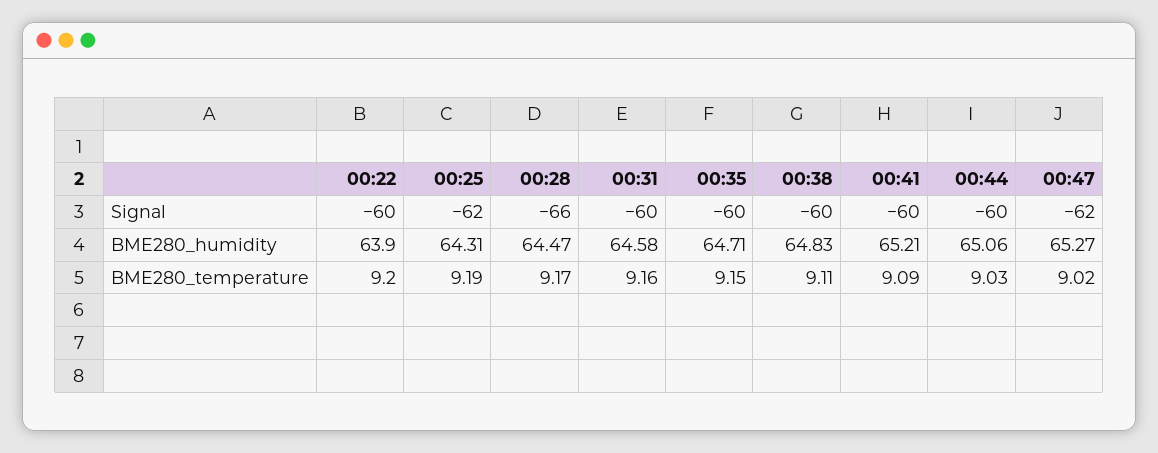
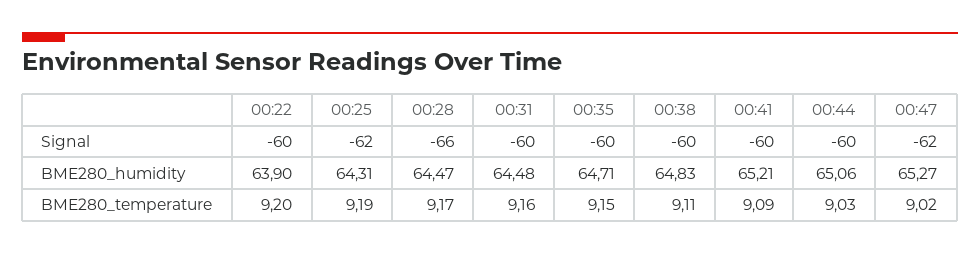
  {
    "00:22": {
      "Signal": -60,
      "BME280_humidity": 63.9,
      "BME280_temperature": 9.2
    },
    "00:25": {
      "Signal": -62,
      "BME280_humidity": 64.31,
      "BME280_temperature": 9.19
    },
    "00:28": {
      "Signal": -66,
      "BME280_humidity": 64.47,
      "BME280_temperature": 9.17
    },
    "00:31": {
      "Signal": -60,
-     "BME280_humidity": 64.58,
+     "BME280_humidity": 64.48,
      "BME280_temperature": 9.16
    },
    "00:35": {
      "Signal": -60,
      "BME280_humidity": 64.71,
      "BME280_temperature": 9.15
    },
    "00:38": {
      "Signal": -60,
      "BME280_humidity": 64.83,
      "BME280_temperature": 9.11
    },
    "00:41": {
      "Signal": -60,
      "BME280_humidity": 65.21,
      "BME280_temperature": 9.09
    },
    "00:44": {
      "Signal": -60,
      "BME280_humidity": 65.06,
      "BME280_temperature": 9.03
    },
    "00:47": {
      "Signal": -62,
      "BME280_humidity": 65.27,
      "BME280_temperature": 9.02
    }
  }

